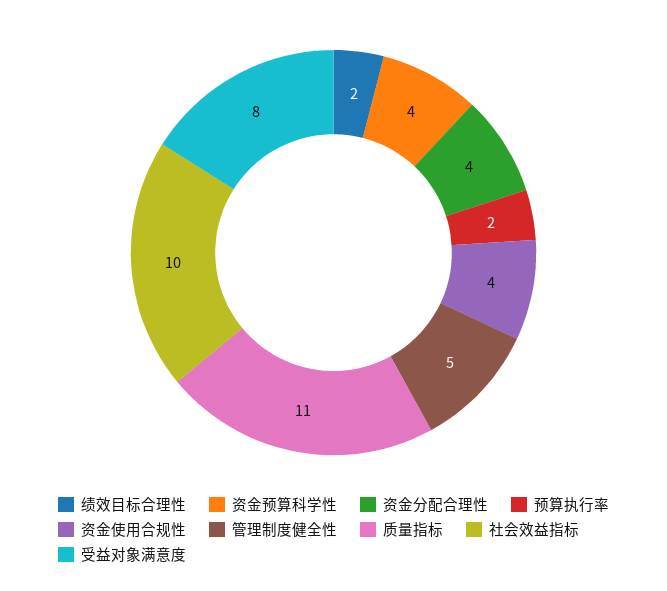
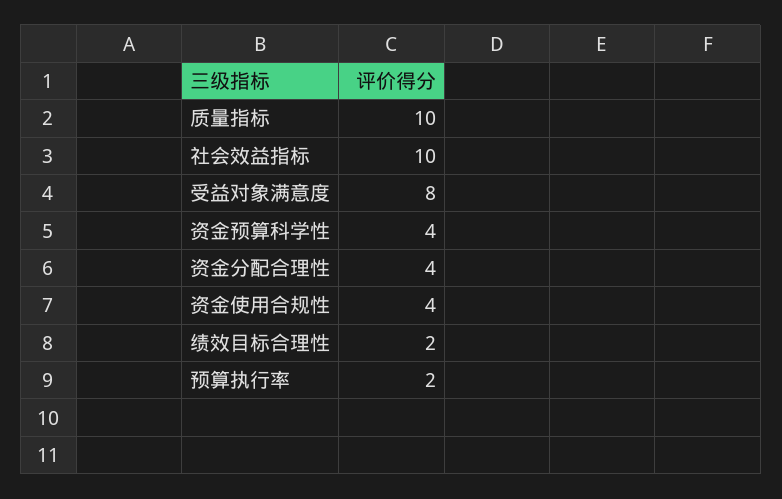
  {
    "绩效目标合理性": 2,
    "资金预算科学性": 4,
    "资金分配合理性": 4,
    "预算执行率": 2,
    "资金使用合规性": 4,
-   "管理制度健全性": 5,
-   "质量指标": 11,
+   "质量指标": 10,
    "社会效益指标": 10,
    "受益对象满意度": 8
  }

